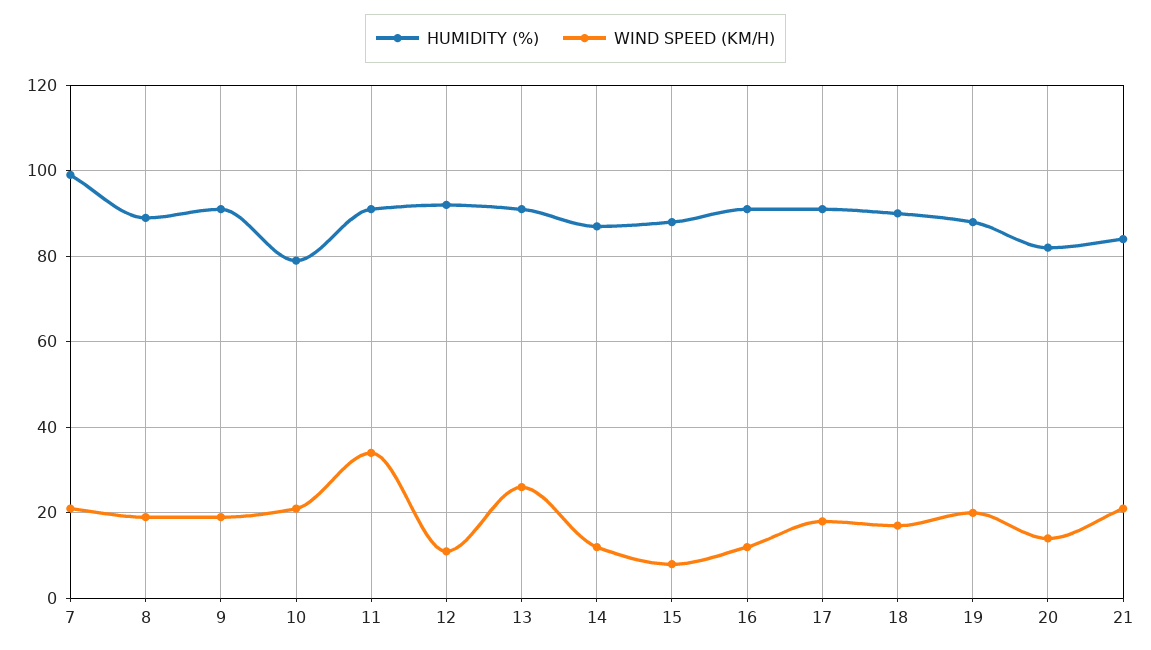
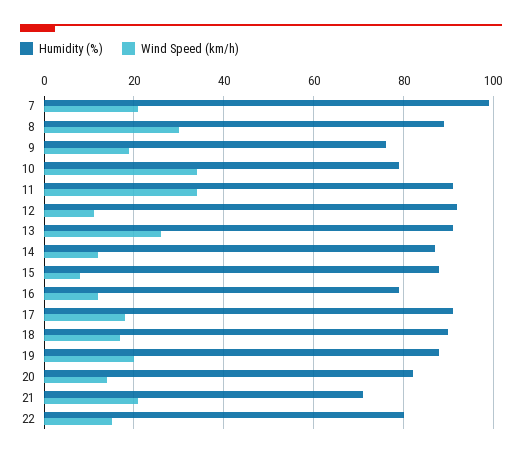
  {
    "HUMIDITY (%)": {
      "7": 100,
      "8": 90,
-     "9": 90,
+     "9": 75,
      "10": 80,
      "11": 90,
      "12": 90,
      "13": 90,
      "14": 85,
      "15": 90,
-     "16": 90,
+     "16": 80,
      "17": 90,
      "18": 90,
      "19": 90,
      "20": 80,
-     "21": 85
+     "21": 70,
+     "22": 80
    },
    "WIND SPEED (KM/H)": {
      "7": 20,
-     "8": 20,
+     "8": 30,
      "9": 20,
-     "10": 20,
+     "10": 35,
      "11": 35,
      "12": 10,
      "13": 25,
      "14": 10,
      "15": 10,
      "16": 10,
      "17": 20,
      "18": 15,
      "19": 20,
      "20": 15,
-     "21": 20
+     "21": 20,
+     "22": 15
    }
  }

